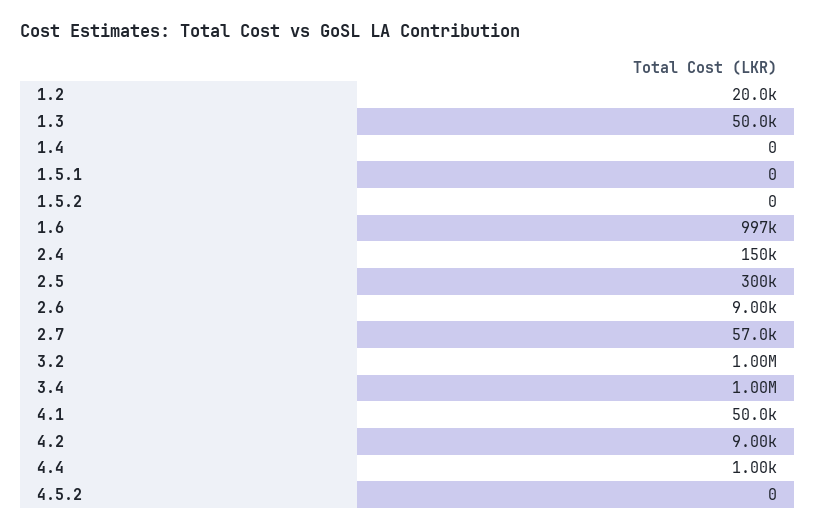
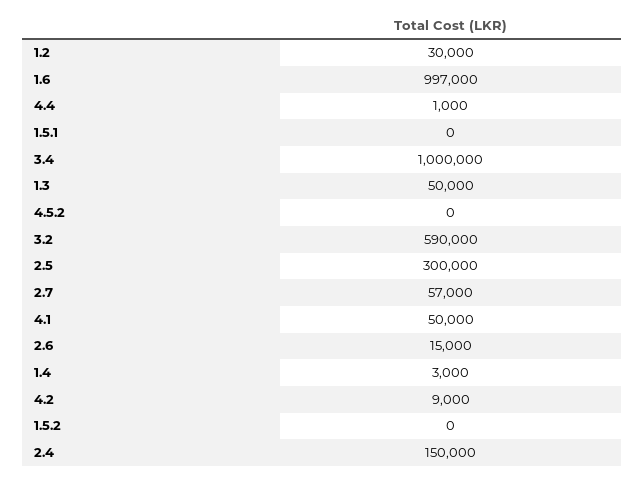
  {
-   "1.2": 20000,
+   "1.2": 30000,
    "1.3": 50000,
-   "1.4": 0,
+   "1.4": 3000,
    "1.5.1": 0,
    "1.5.2": 0,
    "1.6": 997000,
    "2.4": 150000,
    "2.5": 300000,
-   "2.6": 9000,
+   "2.6": 15000,
    "2.7": 57000,
-   "3.2": 1000000,
+   "3.2": 590000,
    "3.4": 1000000,
    "4.1": 50000,
    "4.2": 9000,
    "4.4": 1000,
    "4.5.2": 0
  }

